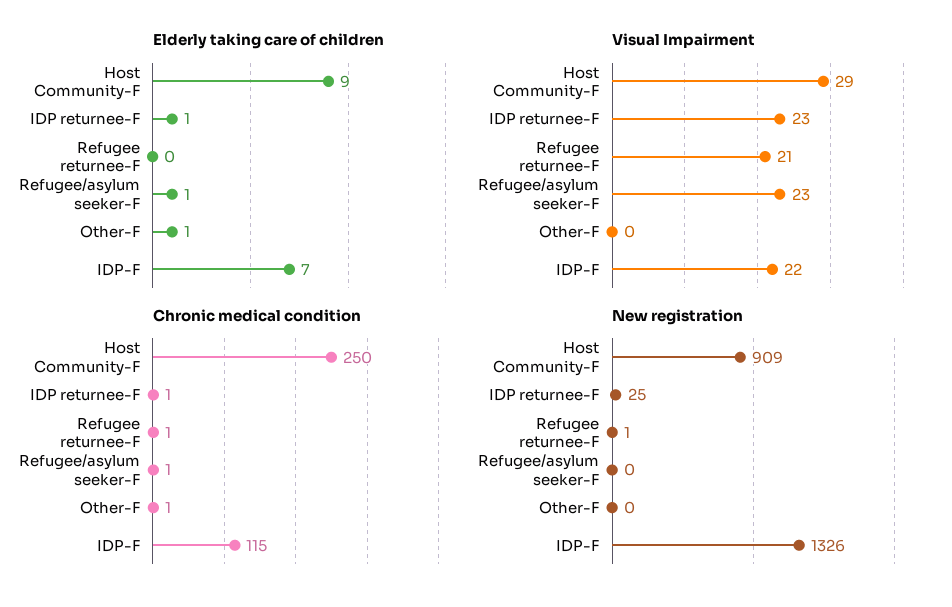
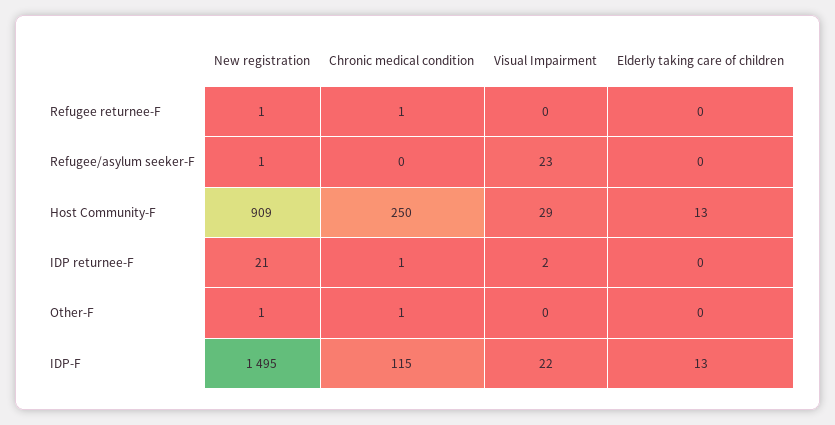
  {
    "Elderly taking care of children": {
-     "Host Community-F": 9,
+     "Host Community-F": 13,
-     "IDP returnee-F": 1,
+     "IDP returnee-F": 0,
      "Refugee returnee-F": 0,
-     "Refugee/asylum seeker-F": 1,
+     "Refugee/asylum seeker-F": 0,
-     "Other-F": 1,
+     "Other-F": 0,
-     "IDP-F": 7
+     "IDP-F": 13
    },
    "Visual Impairment": {
      "Host Community-F": 29,
-     "IDP returnee-F": 23,
+     "IDP returnee-F": 2,
-     "Refugee returnee-F": 21,
+     "Refugee returnee-F": 0,
      "Refugee/asylum seeker-F": 23,
      "Other-F": 0,
      "IDP-F": 22
    },
    "Chronic medical condition": {
      "Host Community-F": 250,
      "IDP returnee-F": 1,
      "Refugee returnee-F": 1,
-     "Refugee/asylum seeker-F": 1,
+     "Refugee/asylum seeker-F": 0,
      "Other-F": 1,
      "IDP-F": 115
    },
    "New registration": {
      "Host Community-F": 909,
-     "IDP returnee-F": 25,
+     "IDP returnee-F": 21,
      "Refugee returnee-F": 1,
-     "Refugee/asylum seeker-F": 0,
+     "Refugee/asylum seeker-F": 1,
-     "Other-F": 0,
+     "Other-F": 1,
-     "IDP-F": 1326
+     "IDP-F": 1495
    }
  }

